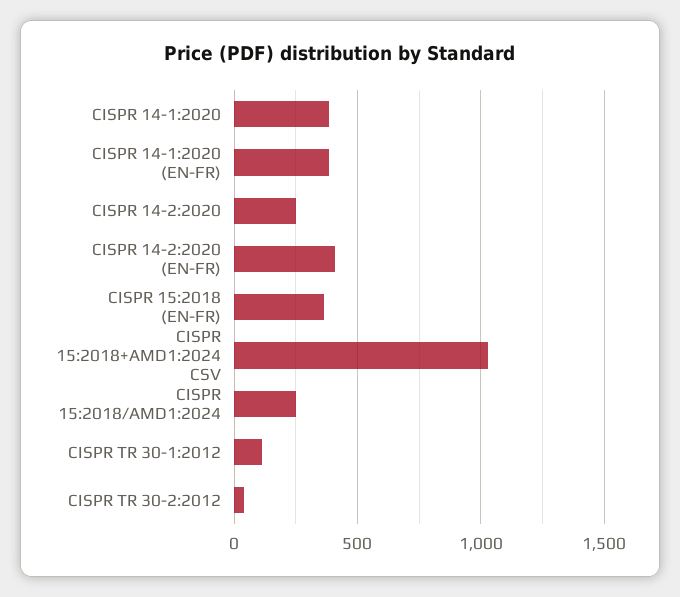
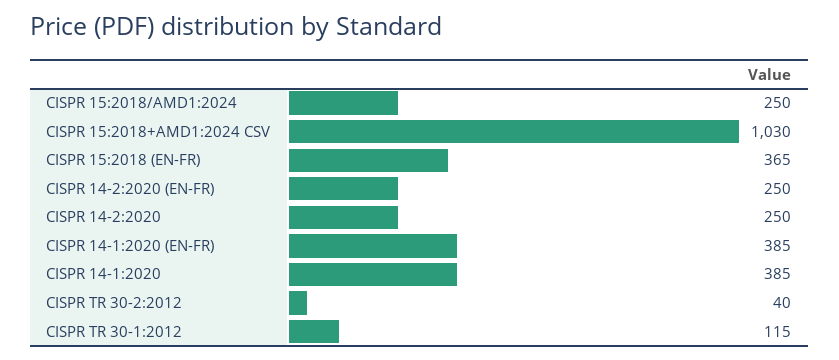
  {
    "CISPR 14-1:2020": 385,
    "CISPR 14-1:2020 (EN-FR)": 385,
    "CISPR 14-2:2020": 250,
-   "CISPR 14-2:2020 (EN-FR)": 400,
+   "CISPR 14-2:2020 (EN-FR)": 250,
    "CISPR 15:2018 (EN-FR)": 365,
    "CISPR 15:2018+AMD1:2024 CSV": 1030,
    "CISPR 15:2018/AMD1:2024": 250,
    "CISPR TR 30-1:2012": 115,
    "CISPR TR 30-2:2012": 40
  }

